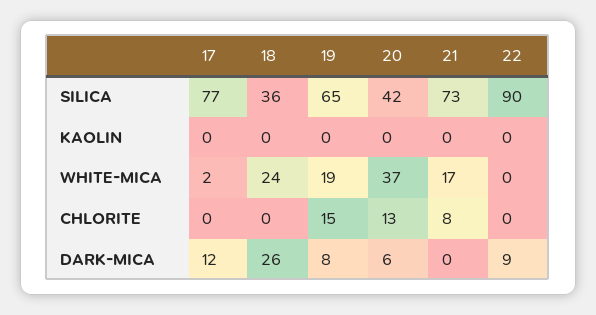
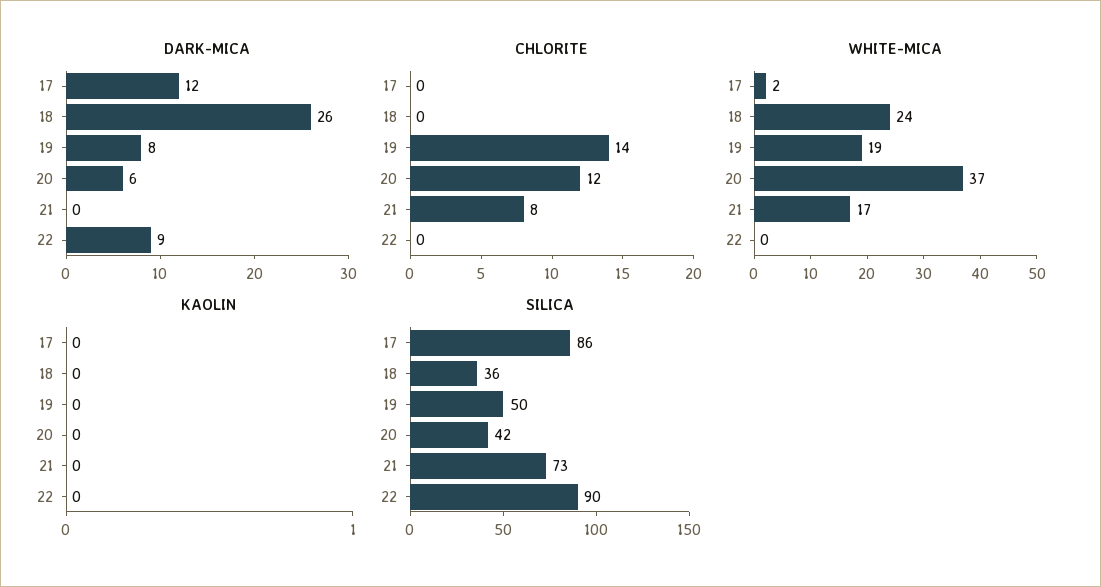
  {
    "SILICA": {
-     "17": 77,
+     "17": 86,
      "18": 36,
-     "19": 65,
+     "19": 50,
      "20": 42,
      "21": 73,
      "22": 90
    },
    "KAOLIN": {
      "17": 0,
      "18": 0,
      "19": 0,
      "20": 0,
      "21": 0,
      "22": 0
    },
    "WHITE-MICA": {
      "17": 2,
      "18": 24,
      "19": 19,
      "20": 37,
      "21": 17,
      "22": 0
    },
    "CHLORITE": {
      "17": 0,
      "18": 0,
-     "19": 15,
+     "19": 14,
-     "20": 13,
+     "20": 12,
      "21": 8,
      "22": 0
    },
    "DARK-MICA": {
      "17": 12,
      "18": 26,
      "19": 8,
      "20": 6,
      "21": 0,
      "22": 9
    }
  }

